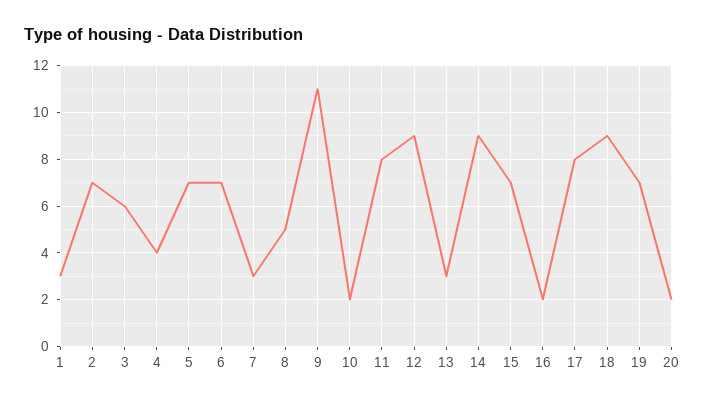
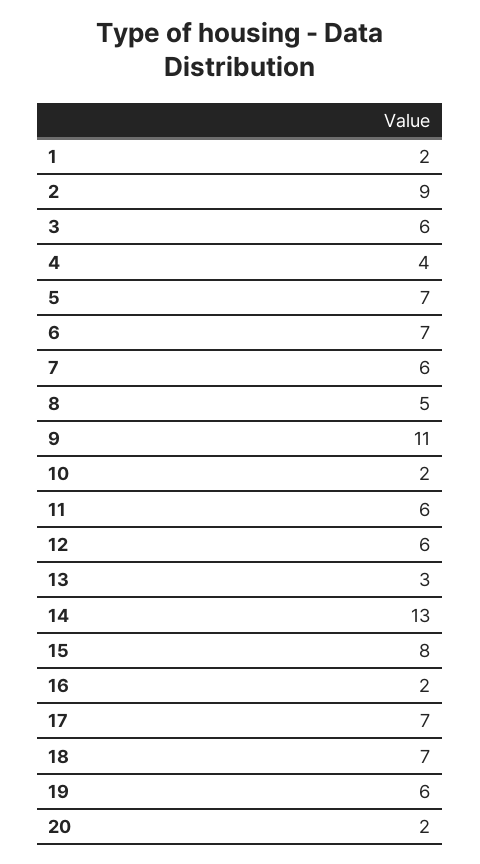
  {
-   "1": 3,
+   "1": 2,
-   "2": 7,
+   "2": 9,
    "3": 6,
    "4": 4,
    "5": 7,
    "6": 7,
-   "7": 3,
+   "7": 6,
    "8": 5,
    "9": 11,
    "10": 2,
-   "11": 8,
+   "11": 6,
-   "12": 9,
+   "12": 6,
    "13": 3,
-   "14": 9,
+   "14": 13,
-   "15": 7,
+   "15": 8,
    "16": 2,
-   "17": 8,
+   "17": 7,
-   "18": 9,
+   "18": 7,
-   "19": 7,
+   "19": 6,
    "20": 2
  }

